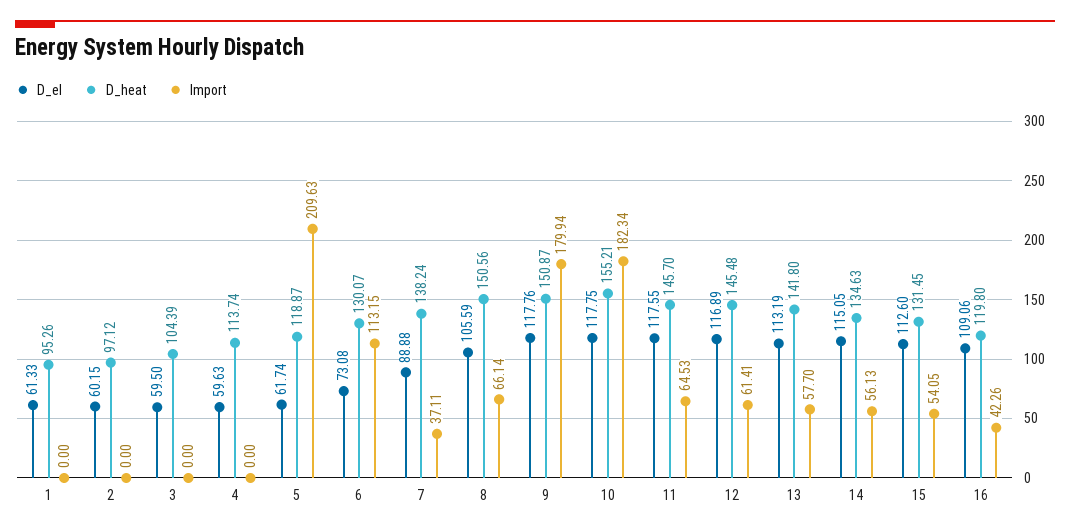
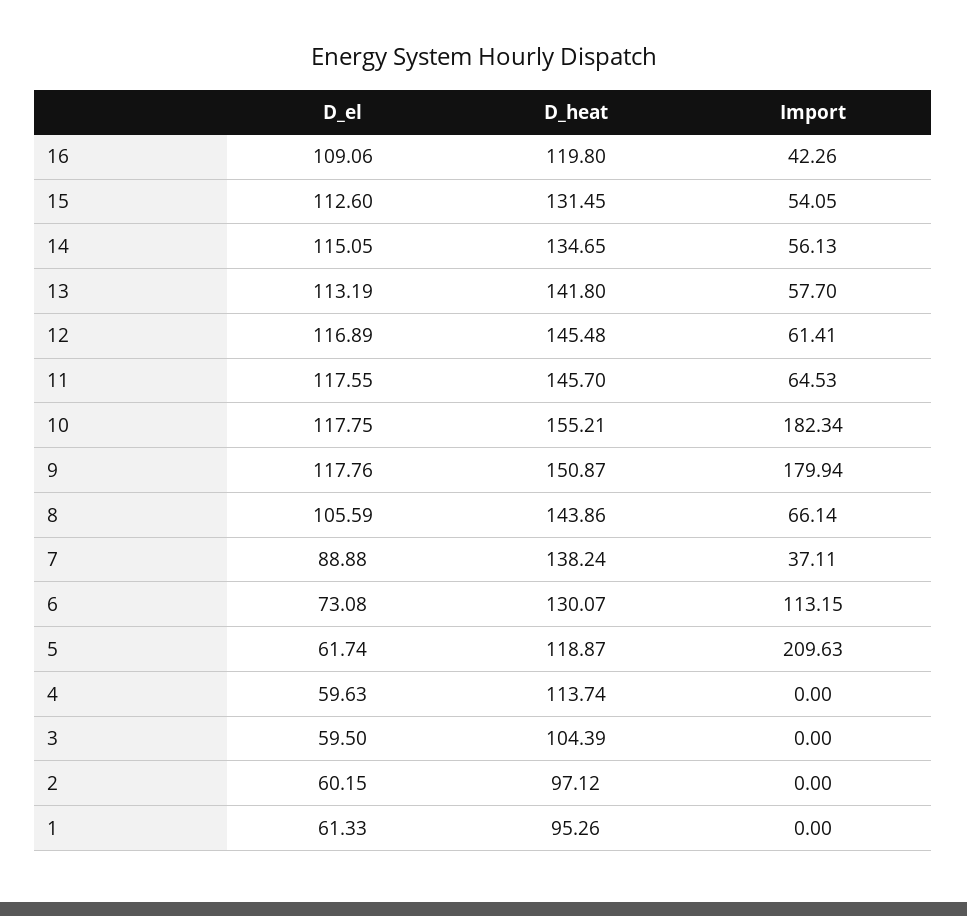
  {
    "D_el": {
      "1": 61.33,
      "2": 60.15,
      "3": 59.5,
      "4": 59.63,
      "5": 61.74,
      "6": 73.08,
      "7": 88.88,
      "8": 105.59,
      "9": 117.76,
      "10": 117.75,
      "11": 117.55,
      "12": 116.89,
      "13": 113.19,
      "14": 115.05,
      "15": 112.6,
      "16": 109.06
    },
    "D_heat": {
      "1": 95.26,
      "2": 97.12,
      "3": 104.39,
      "4": 113.74,
      "5": 118.87,
      "6": 130.07,
      "7": 138.24,
-     "8": 150.56,
+     "8": 143.86,
      "9": 150.87,
      "10": 155.21,
      "11": 145.7,
      "12": 145.48,
      "13": 141.8,
-     "14": 134.63,
+     "14": 134.65,
      "15": 131.45,
      "16": 119.8
    },
    "Import": {
      "1": 0,
      "2": 0,
      "3": 0,
      "4": 0,
      "5": 209.63,
      "6": 113.15,
      "7": 37.11,
      "8": 66.14,
      "9": 179.94,
      "10": 182.34,
      "11": 64.53,
      "12": 61.41,
      "13": 57.7,
      "14": 56.13,
      "15": 54.05,
      "16": 42.26
    }
  }

